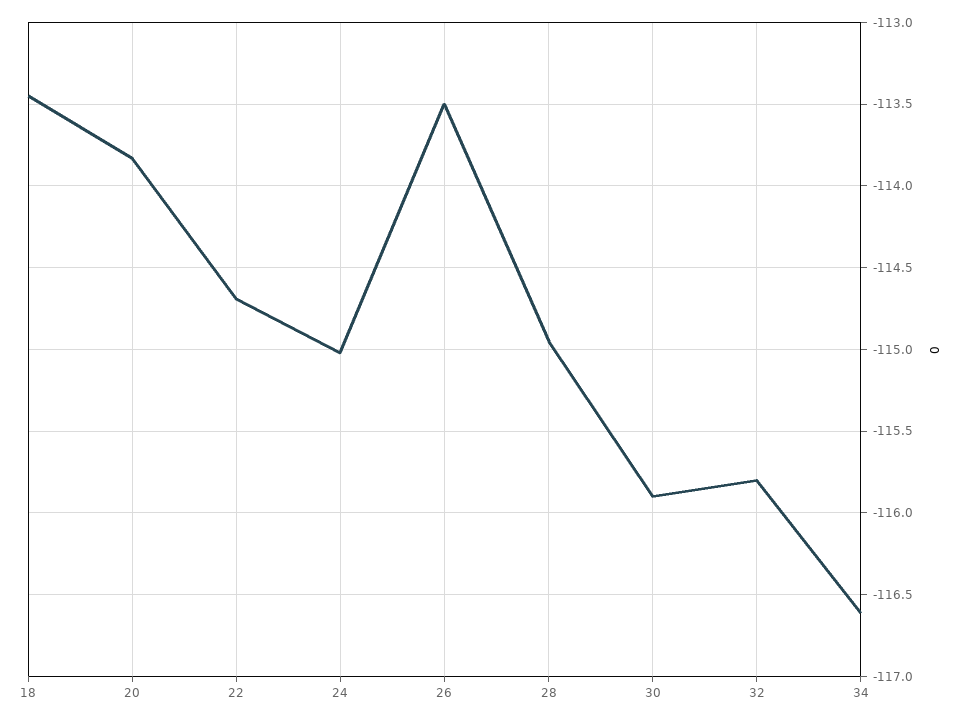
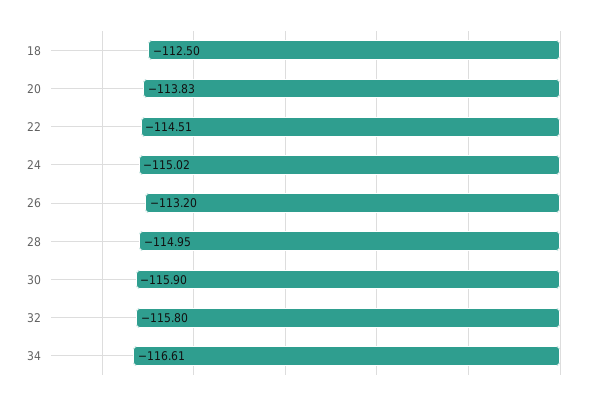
  {
-   "18": -113.45,
+   "18": -112.5,
    "20": -113.83,
-   "22": -114.7,
+   "22": -114.51,
    "24": -115.02,
-   "26": -113.5,
+   "26": -113.2,
    "28": -114.95,
    "30": -115.9,
    "32": -115.8,
    "34": -116.61
  }

